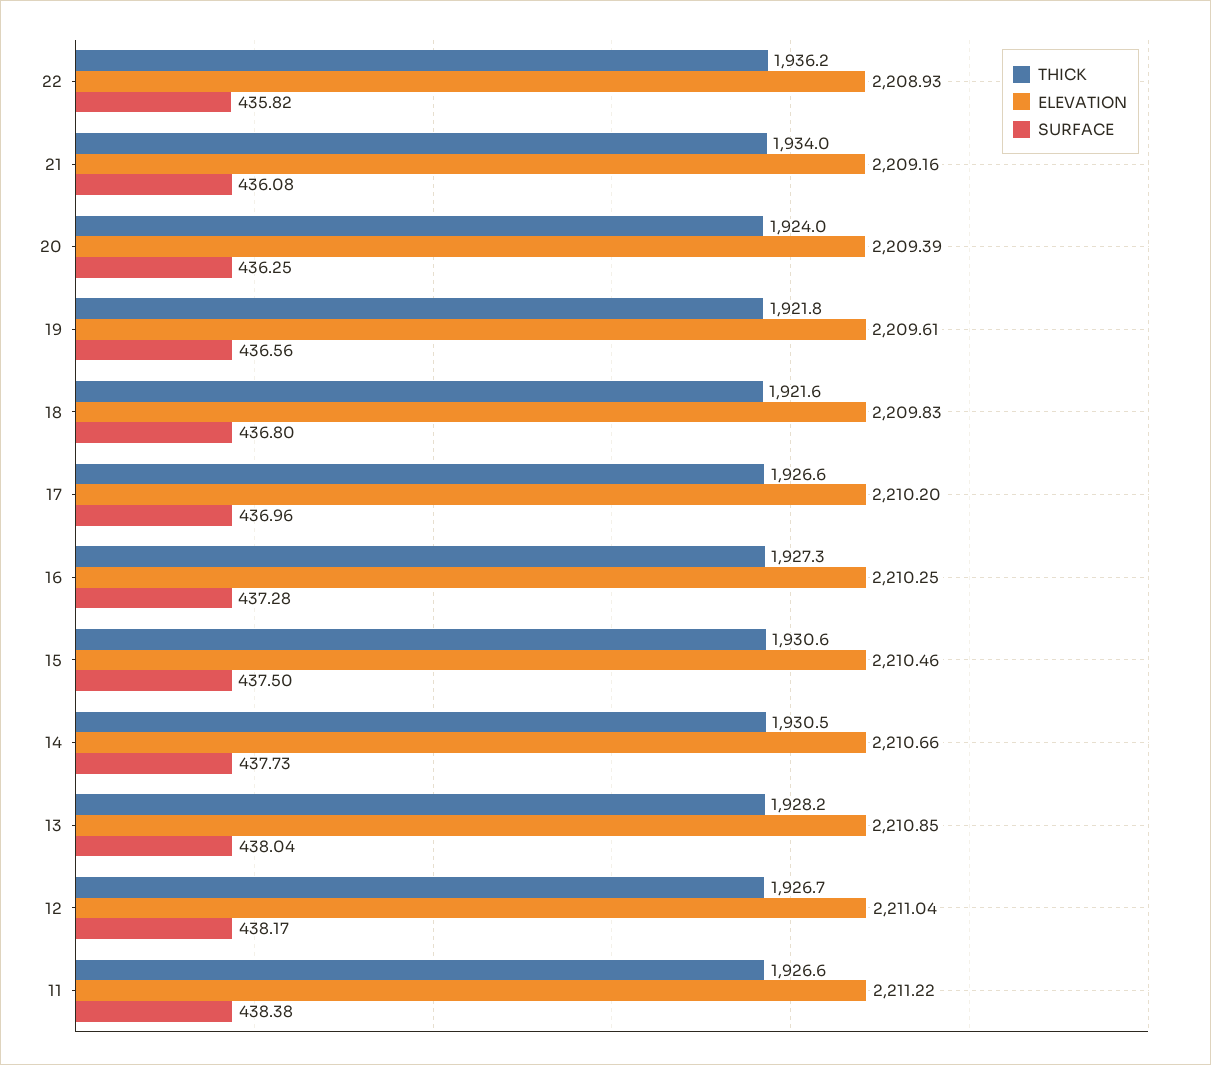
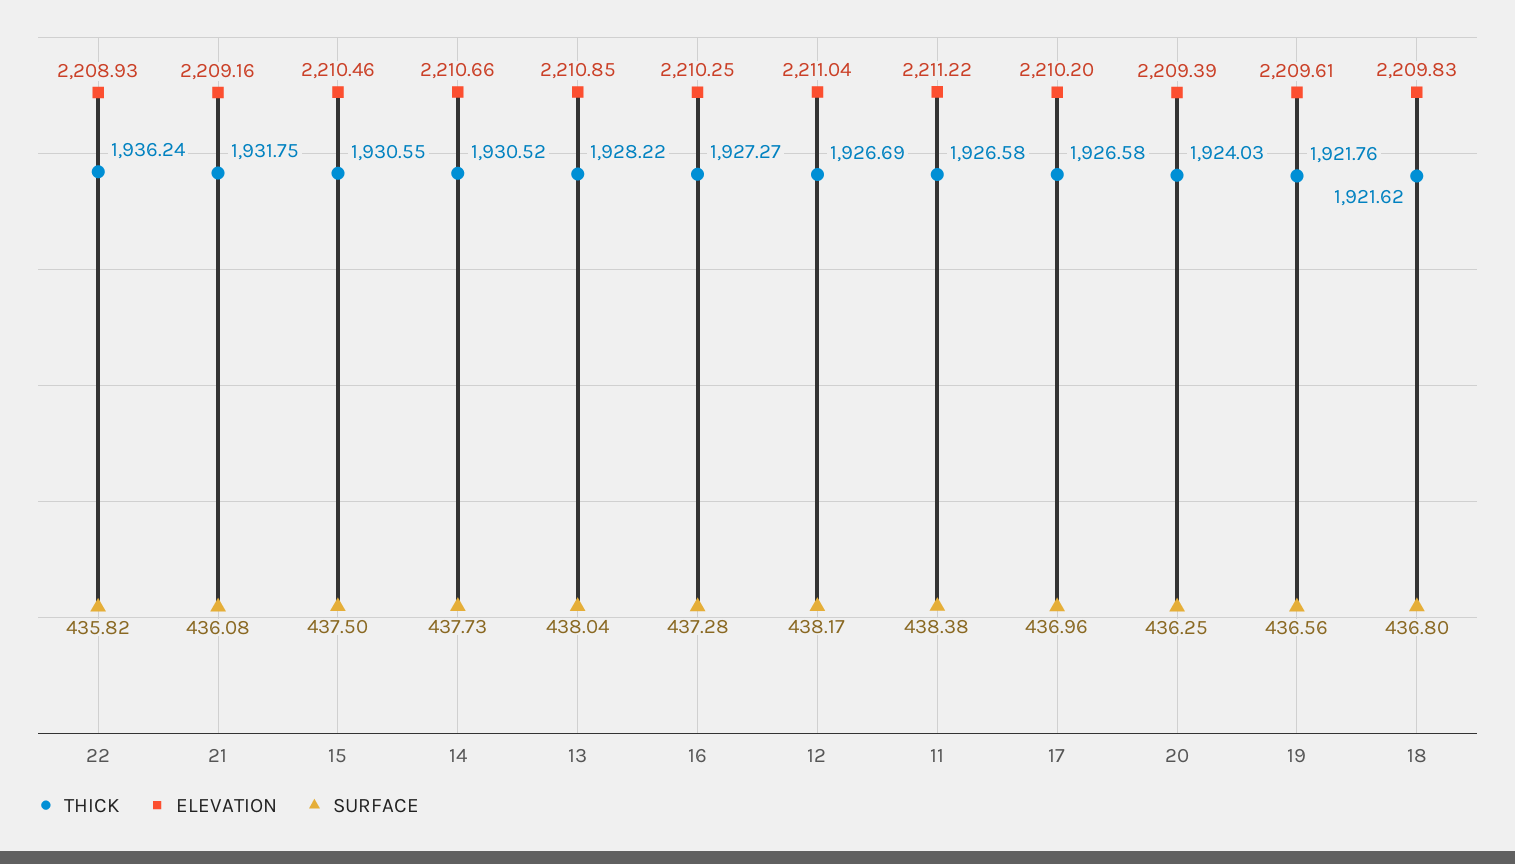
  {
    "THICK": {
      "22": 1936.24,
-     "21": 1934,
+     "21": 1931.75,
      "20": 1924.03,
      "19": 1921.76,
      "18": 1921.62,
      "17": 1926.58,
      "16": 1927.27,
      "15": 1930.55,
      "14": 1930.52,
      "13": 1928.22,
      "12": 1926.69,
      "11": 1926.58
    },
    "ELEVATION": {
      "22": 2208.93,
      "21": 2209.16,
      "20": 2209.39,
      "19": 2209.61,
      "18": 2209.83,
      "17": 2210.2,
      "16": 2210.25,
      "15": 2210.46,
      "14": 2210.66,
      "13": 2210.85,
      "12": 2211.04,
      "11": 2211.22
    },
    "SURFACE": {
      "22": 435.82,
      "21": 436.08,
      "20": 436.25,
      "19": 436.56,
      "18": 436.8,
      "17": 436.96,
      "16": 437.28,
      "15": 437.5,
      "14": 437.73,
      "13": 438.04,
      "12": 438.17,
      "11": 438.38
    }
  }

